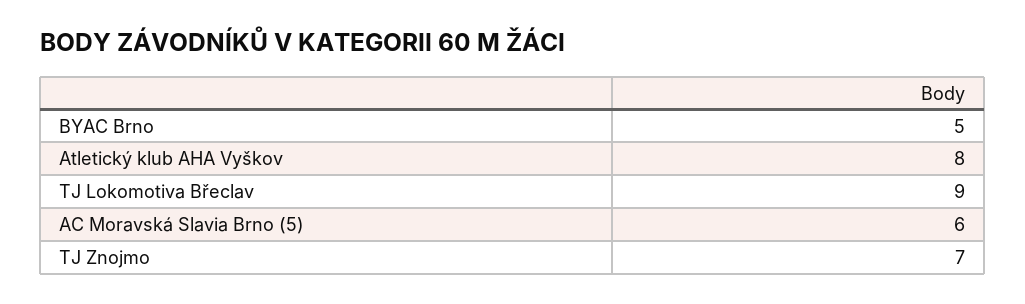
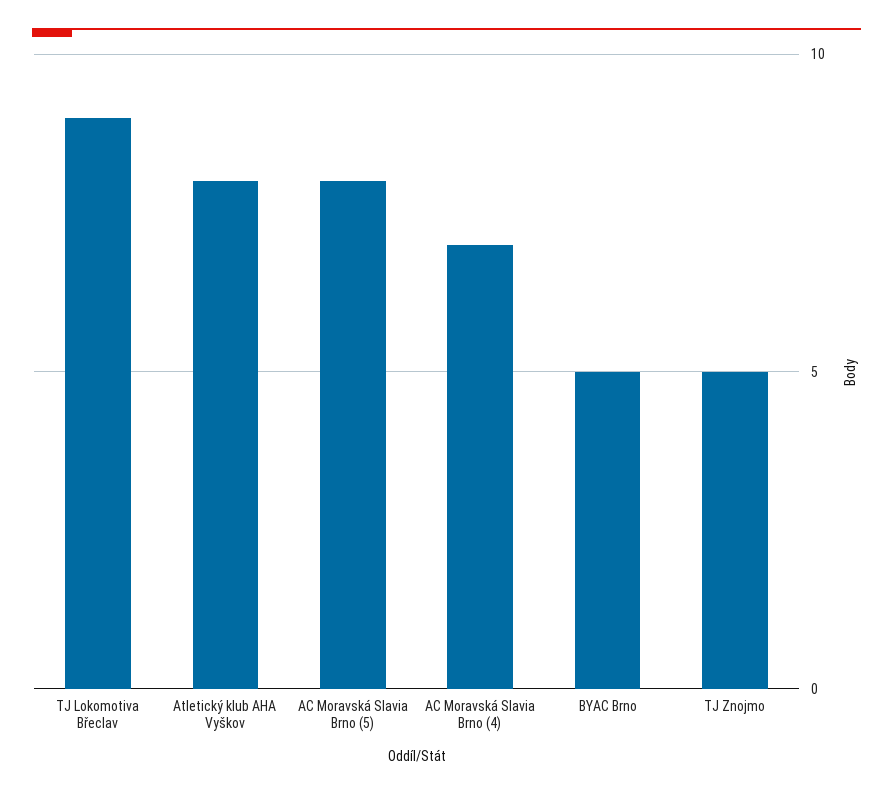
  {
    "BYAC Brno": 5,
    "Atletický klub AHA Vyškov": 8,
    "TJ Lokomotiva Břeclav": 9,
-   "AC Moravská Slavia Brno (5)": 6,
+   "AC Moravská Slavia Brno (5)": 8,
-   "TJ Znojmo": 7
+   "TJ Znojmo": 5,
+   "AC Moravská Slavia Brno (4)": 7
  }

